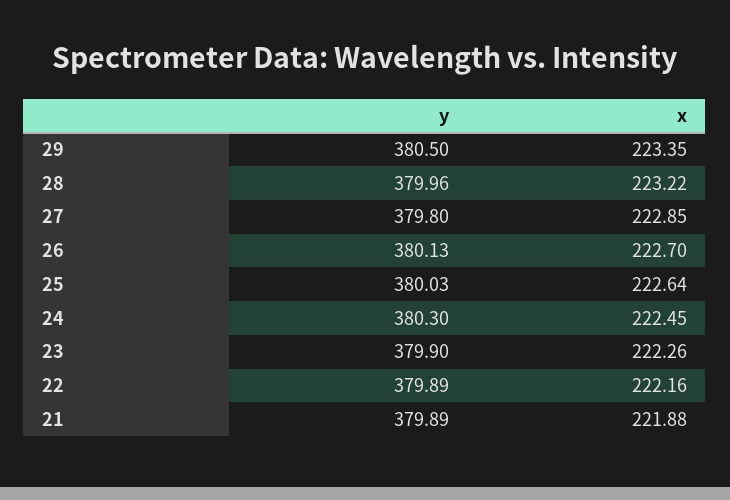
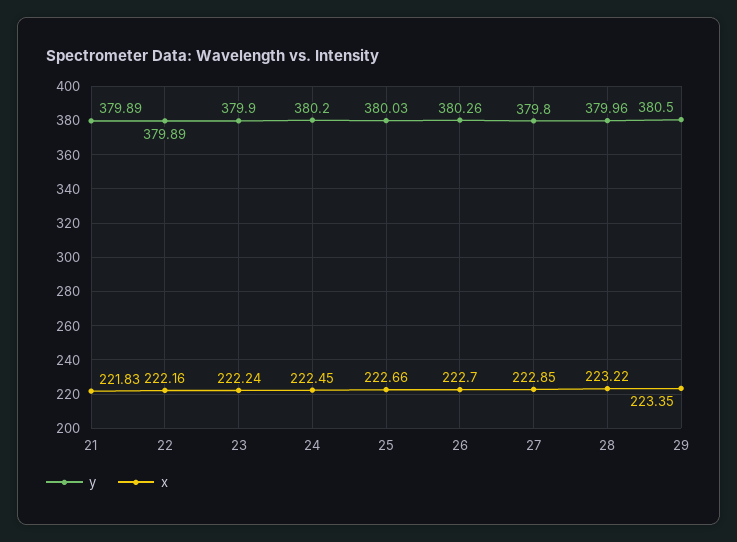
  {
    "y": {
      "29": 380.5,
      "28": 379.96,
      "27": 379.8,
-     "26": 380.13,
+     "26": 380.26,
      "25": 380.03,
-     "24": 380.3,
+     "24": 380.2,
      "23": 379.9,
      "22": 379.89,
      "21": 379.89
    },
    "x": {
      "29": 223.35,
      "28": 223.22,
      "27": 222.85,
      "26": 222.7,
-     "25": 222.64,
+     "25": 222.66,
      "24": 222.45,
-     "23": 222.26,
+     "23": 222.24,
      "22": 222.16,
-     "21": 221.88
+     "21": 221.83
    }
  }

